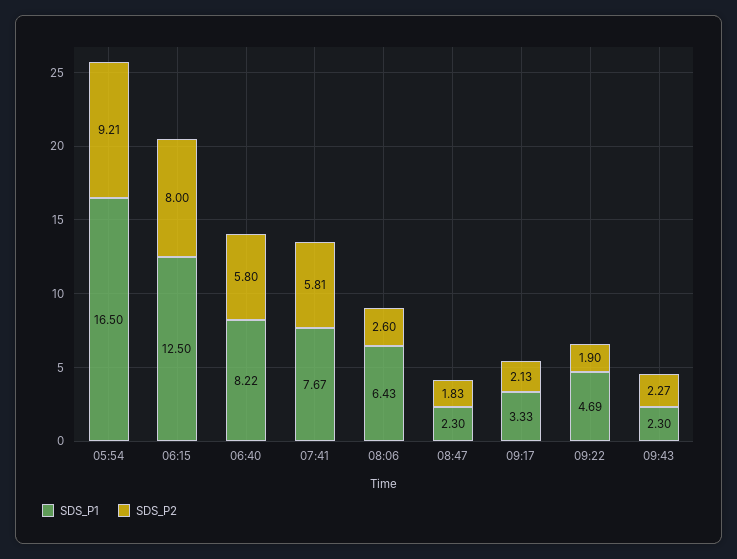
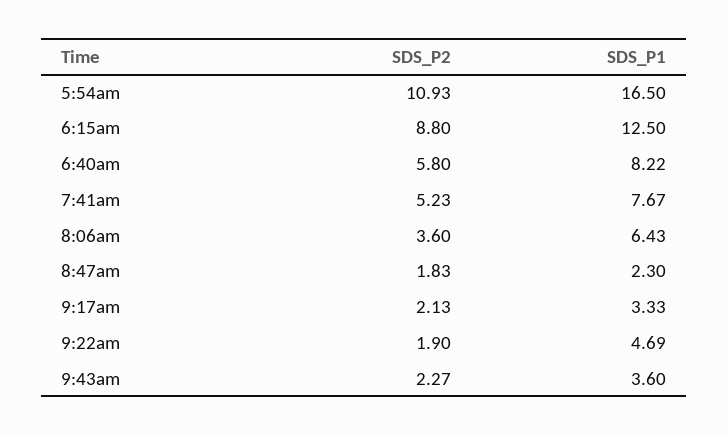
  {
    "SDS_P1": {
      "05:54": 16.5,
      "06:15": 12.5,
      "06:40": 8.22,
      "07:41": 7.67,
      "08:06": 6.43,
      "08:47": 2.3,
      "09:17": 3.33,
      "09:22": 4.69,
-     "09:43": 2.3
+     "09:43": 3.6
    },
    "SDS_P2": {
-     "05:54": 9.21,
+     "05:54": 10.93,
-     "06:15": 8,
+     "06:15": 8.8,
      "06:40": 5.8,
-     "07:41": 5.81,
+     "07:41": 5.23,
-     "08:06": 2.6,
+     "08:06": 3.6,
      "08:47": 1.83,
      "09:17": 2.13,
      "09:22": 1.9,
      "09:43": 2.27
    }
  }

